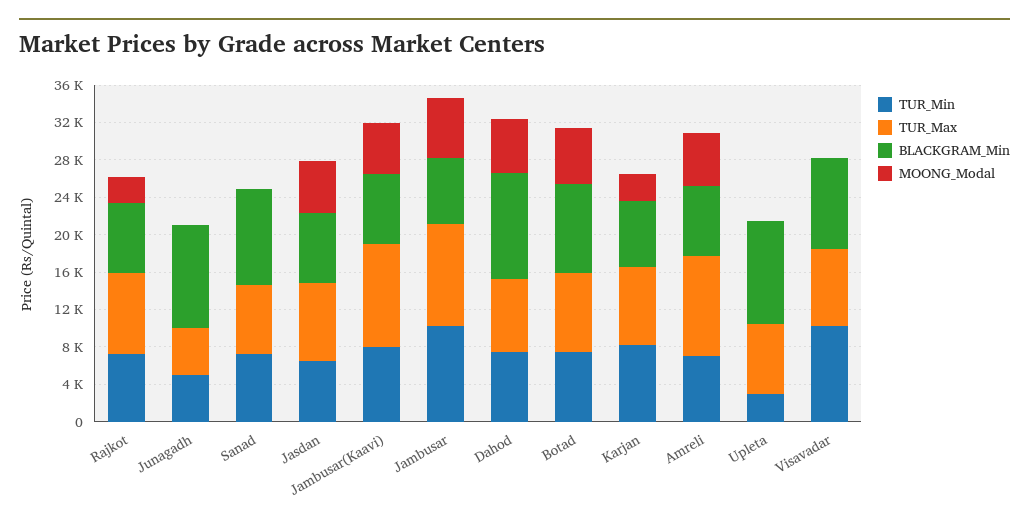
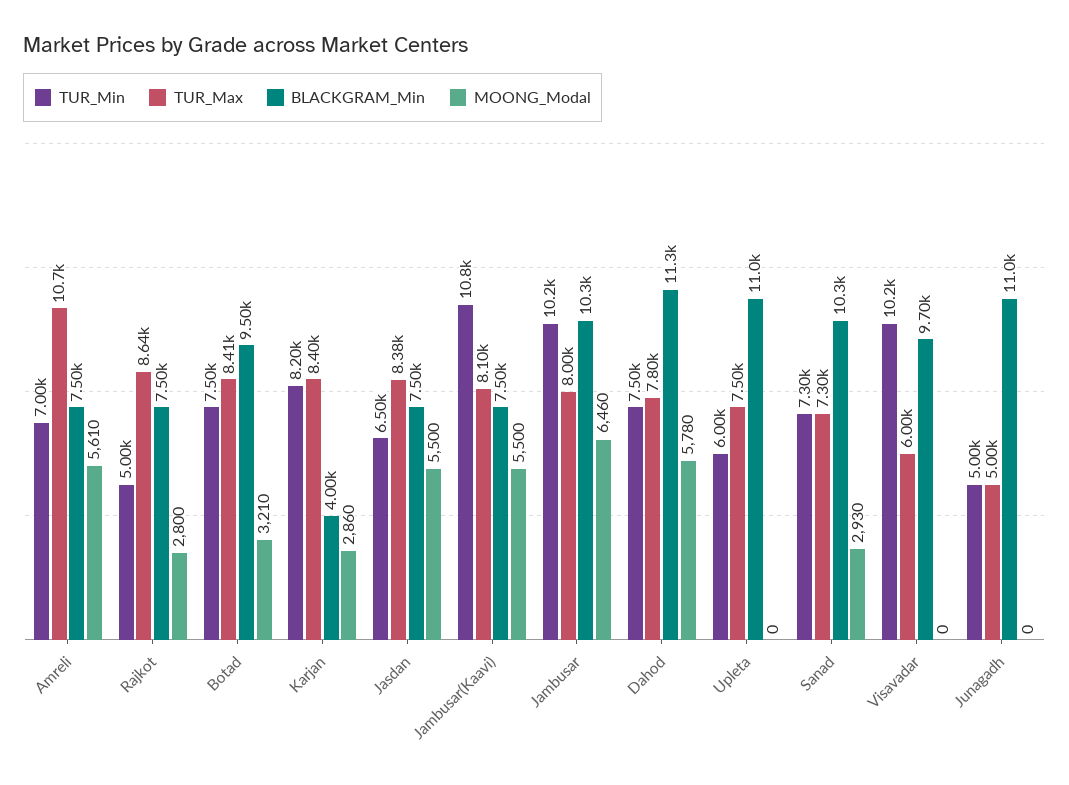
  {
    "TUR_Min": {
-     "Rajkot": 7000,
+     "Rajkot": 5000,
      "Junagadh": 5000,
      "Sanad": 7300,
      "Jasdan": 6500,
-     "Jambusar(Kaavi)": 8000,
+     "Jambusar(Kaavi)": 10800,
      "Jambusar": 10200,
      "Dahod": 7500,
      "Botad": 7500,
      "Karjan": 8200,
      "Amreli": 7000,
-     "Upleta": 3000,
+     "Upleta": 6000,
      "Visavadar": 10200
    },
    "TUR_Max": {
      "Rajkot": 8640,
      "Junagadh": 5000,
      "Sanad": 7300,
      "Jasdan": 8380,
-     "Jambusar(Kaavi)": 11000,
+     "Jambusar(Kaavi)": 8100,
-     "Jambusar": 11000,
+     "Jambusar": 8000,
      "Dahod": 7800,
      "Botad": 8410,
      "Karjan": 8400,
      "Amreli": 10700,
      "Upleta": 7500,
-     "Visavadar": 8000
+     "Visavadar": 6000
    },
    "BLACKGRAM_Min": {
      "Rajkot": 7500,
      "Junagadh": 11000,
      "Sanad": 10300,
      "Jasdan": 7500,
      "Jambusar(Kaavi)": 7500,
-     "Jambusar": 7000,
+     "Jambusar": 10300,
      "Dahod": 11300,
      "Botad": 9500,
-     "Karjan": 7000,
+     "Karjan": 4000,
      "Amreli": 7500,
      "Upleta": 11000,
      "Visavadar": 9700
    },
    "MOONG_Modal": {
      "Rajkot": 2800,
      "Junagadh": 0,
-     "Sanad": 0,
+     "Sanad": 2930,
      "Jasdan": 5500,
      "Jambusar(Kaavi)": 5500,
      "Jambusar": 6460,
      "Dahod": 5780,
-     "Botad": 6000,
+     "Botad": 3210,
      "Karjan": 2860,
      "Amreli": 5610,
      "Upleta": 0,
      "Visavadar": 0
    }
  }

